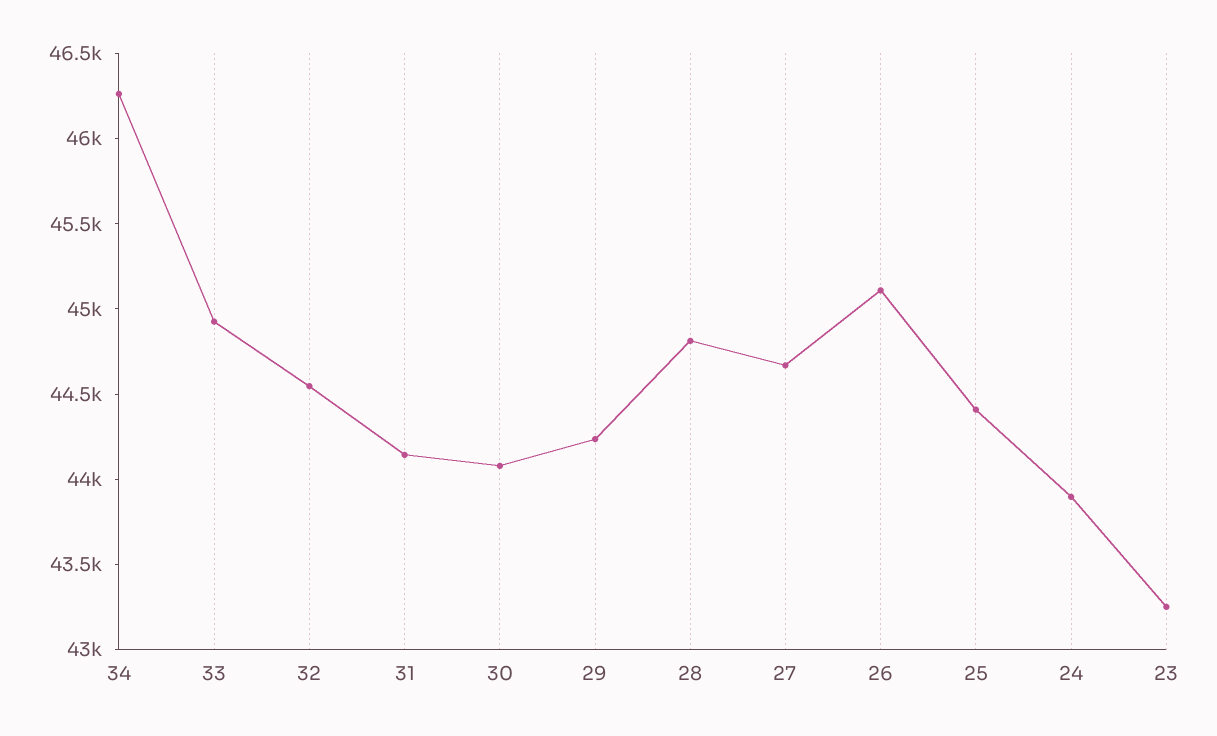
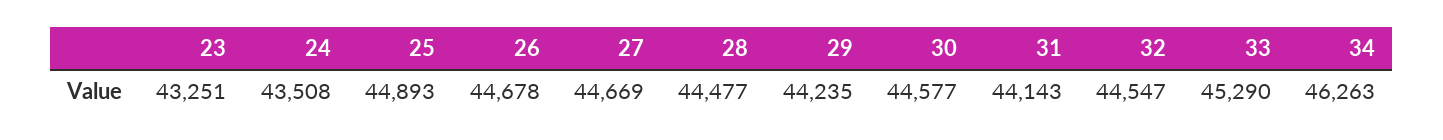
  {
    "34": 46263,
-   "33": 44900,
+   "33": 45290,
    "32": 44547,
    "31": 44143,
-   "30": 44100,
+   "30": 44577,
    "29": 44235,
-   "28": 44800,
+   "28": 44477,
    "27": 44669,
-   "26": 45100,
+   "26": 44678,
-   "25": 44400,
+   "25": 44893,
-   "24": 43900,
+   "24": 43508,
    "23": 43251
  }

